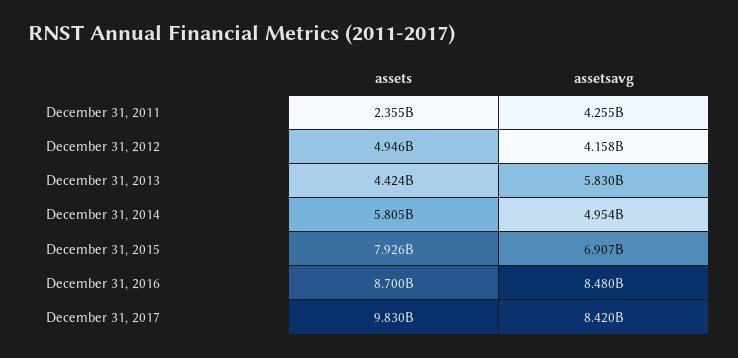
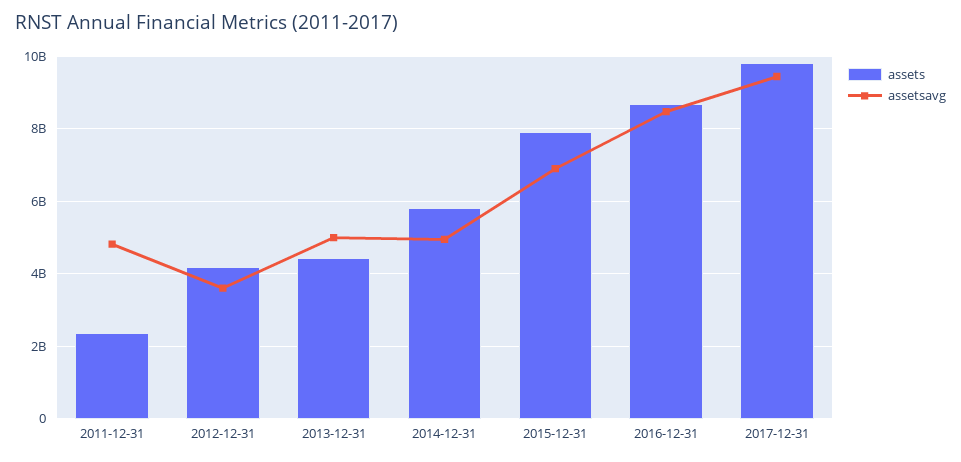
  {
    "assets": {
      "December 31, 2011": 2355000000,
-     "December 31, 2012": 4946000000,
+     "December 31, 2012": 4200000000,
      "December 31, 2013": 4424000000,
      "December 31, 2014": 5805000000,
      "December 31, 2015": 7926000000,
      "December 31, 2016": 8700000000,
      "December 31, 2017": 9830000000
    },
    "assetsavg": {
-     "December 31, 2011": 4255000000,
+     "December 31, 2011": 4800000000,
-     "December 31, 2012": 4158000000,
+     "December 31, 2012": 3600000000,
-     "December 31, 2013": 5830000000,
+     "December 31, 2013": 5000000000,
      "December 31, 2014": 4954000000,
      "December 31, 2015": 6907000000,
      "December 31, 2016": 8480000000,
-     "December 31, 2017": 8420000000
+     "December 31, 2017": 9400000000
    }
  }

